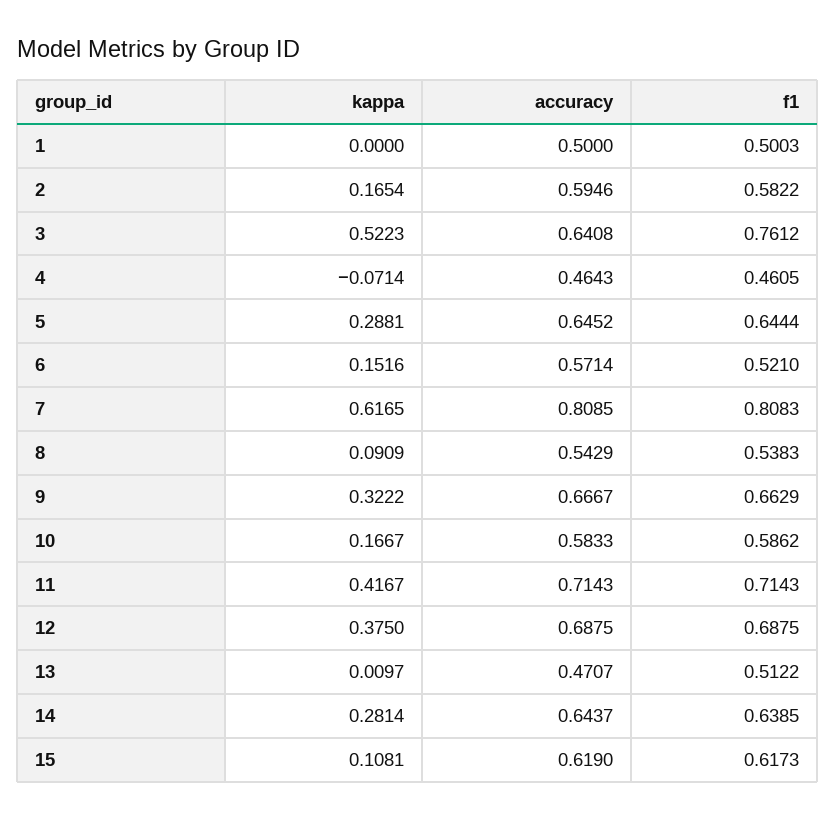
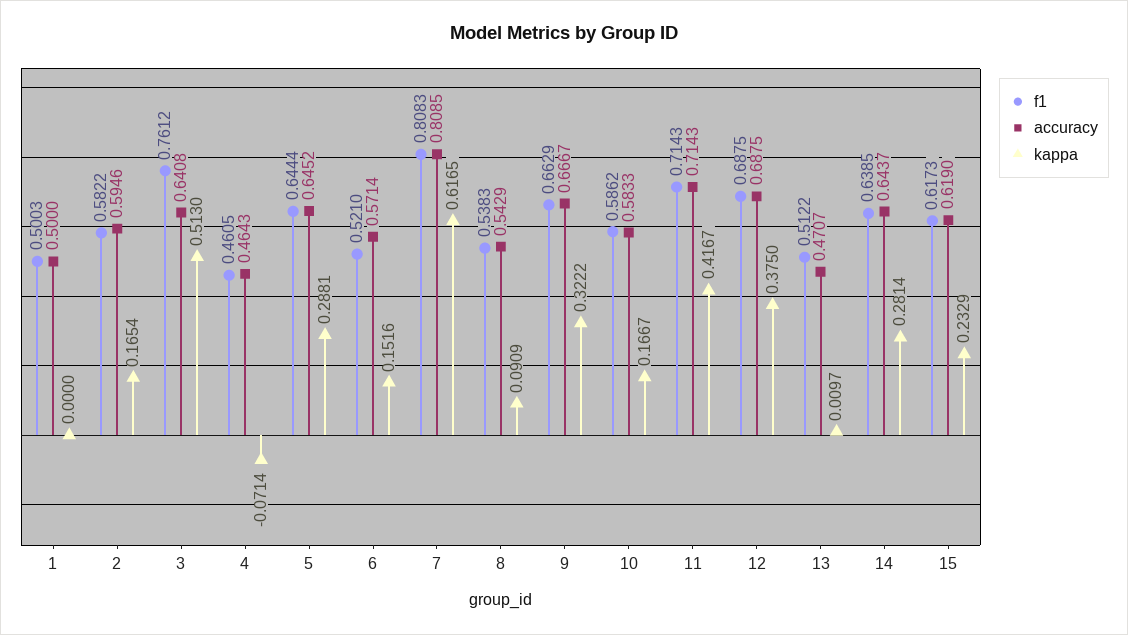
  {
    "kappa": {
      "1": 0,
      "2": 0.1654,
-     "3": 0.5223,
+     "3": 0.513,
      "4": -0.0714,
      "5": 0.2881,
      "6": 0.1516,
      "7": 0.6165,
      "8": 0.0909,
      "9": 0.3222,
      "10": 0.1667,
      "11": 0.4167,
      "12": 0.375,
      "13": 0.0097,
      "14": 0.2814,
-     "15": 0.1081
+     "15": 0.2329
    },
    "accuracy": {
      "1": 0.5,
      "2": 0.5946,
      "3": 0.6408,
      "4": 0.4643,
      "5": 0.6452,
      "6": 0.5714,
      "7": 0.8085,
      "8": 0.5429,
      "9": 0.6667,
      "10": 0.5833,
      "11": 0.7143,
      "12": 0.6875,
      "13": 0.4707,
      "14": 0.6437,
      "15": 0.619
    },
    "f1": {
      "1": 0.5003,
      "2": 0.5822,
      "3": 0.7612,
      "4": 0.4605,
      "5": 0.6444,
      "6": 0.521,
      "7": 0.8083,
      "8": 0.5383,
      "9": 0.6629,
      "10": 0.5862,
      "11": 0.7143,
      "12": 0.6875,
      "13": 0.5122,
      "14": 0.6385,
      "15": 0.6173
    }
  }

